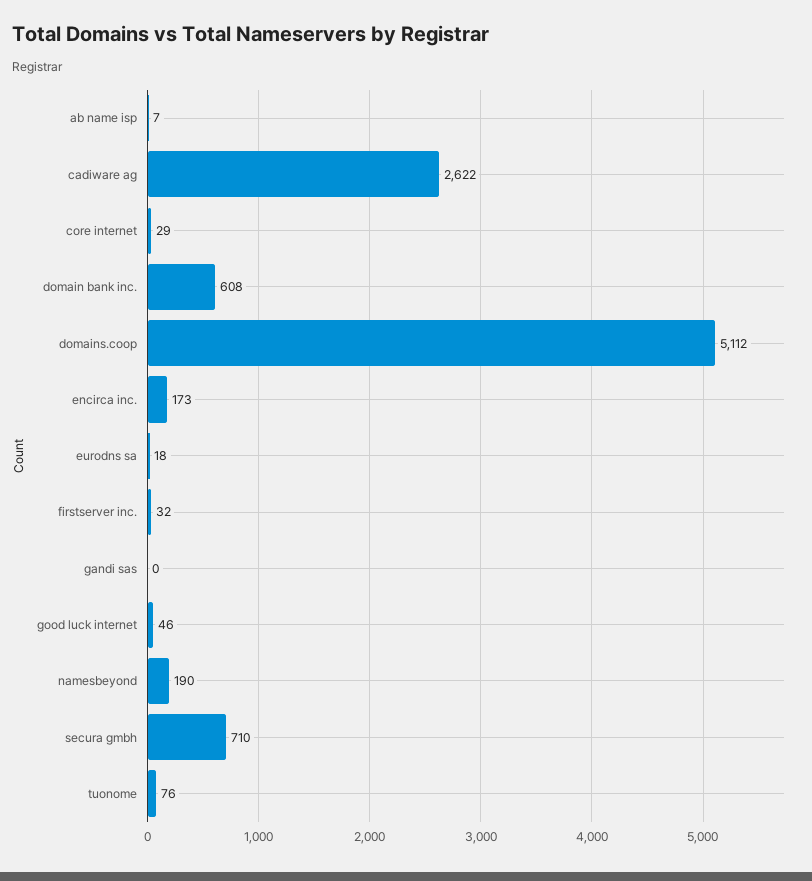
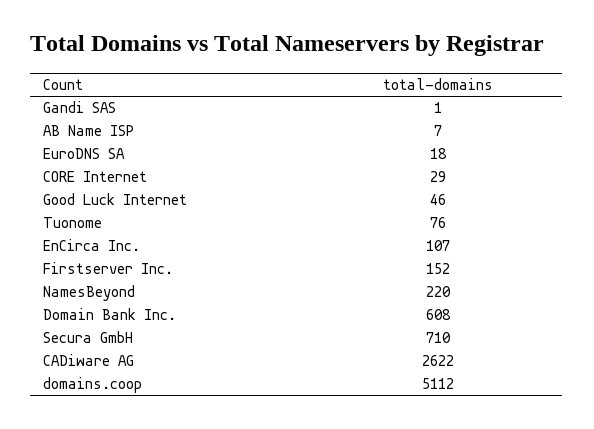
  {
    "ab name isp": 7,
    "cadiware ag": 2622,
    "core internet": 29,
    "domain bank inc.": 608,
    "domains.coop": 5112,
-   "encirca inc.": 173,
+   "encirca inc.": 107,
    "eurodns sa": 18,
-   "firstserver inc.": 32,
+   "firstserver inc.": 152,
-   "gandi sas": 0,
+   "gandi sas": 1,
    "good luck internet": 46,
-   "namesbeyond": 190,
+   "namesbeyond": 220,
    "secura gmbh": 710,
    "tuonome": 76
  }

